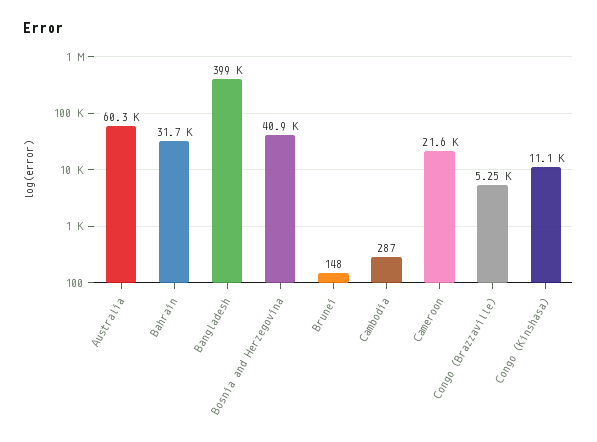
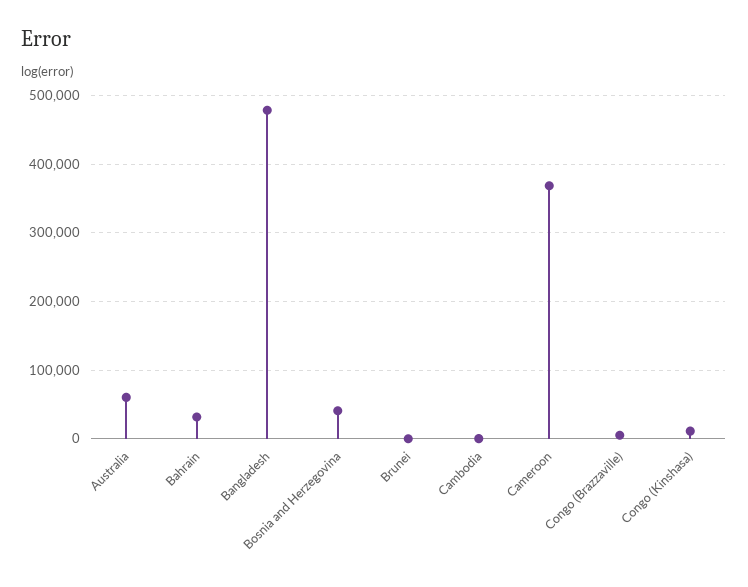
  {
    "Australia": 60300,
    "Bahrain": 31700,
-   "Bangladesh": 399000,
+   "Bangladesh": 480000,
    "Bosnia and Herzegovina": 40900,
    "Brunei": 148,
    "Cambodia": 287,
-   "Cameroon": 21600,
+   "Cameroon": 370000,
    "Congo (Brazzaville)": 5250,
    "Congo (Kinshasa)": 11100
  }

